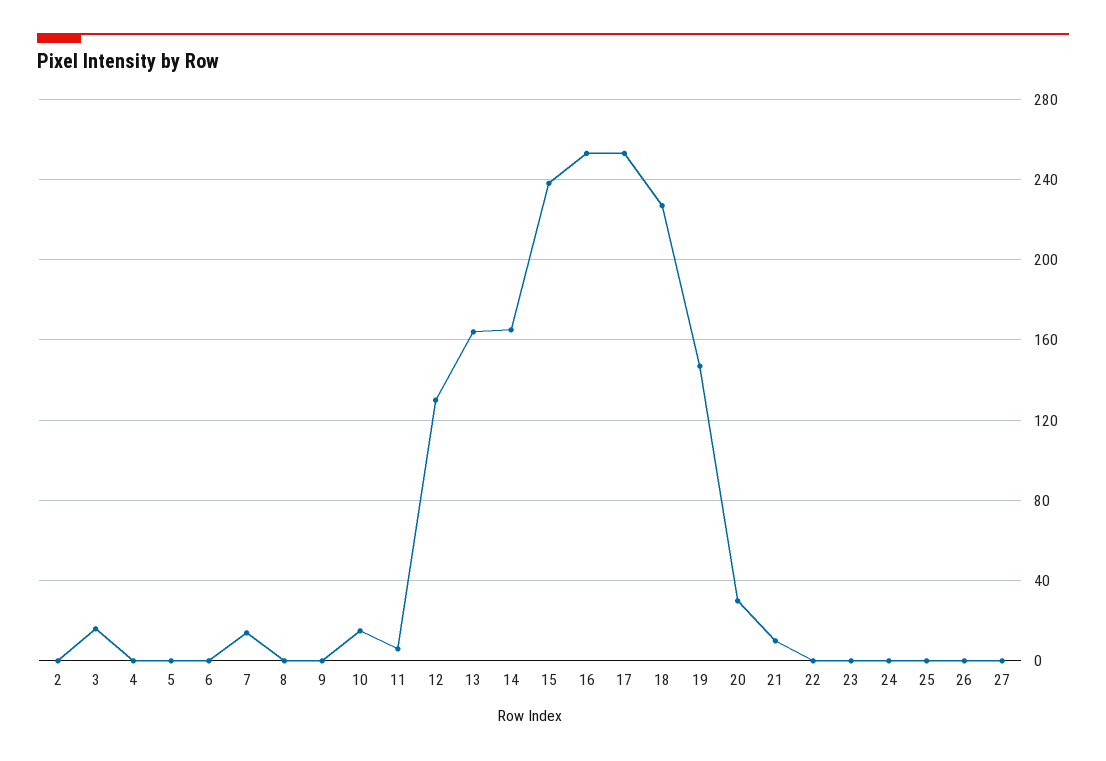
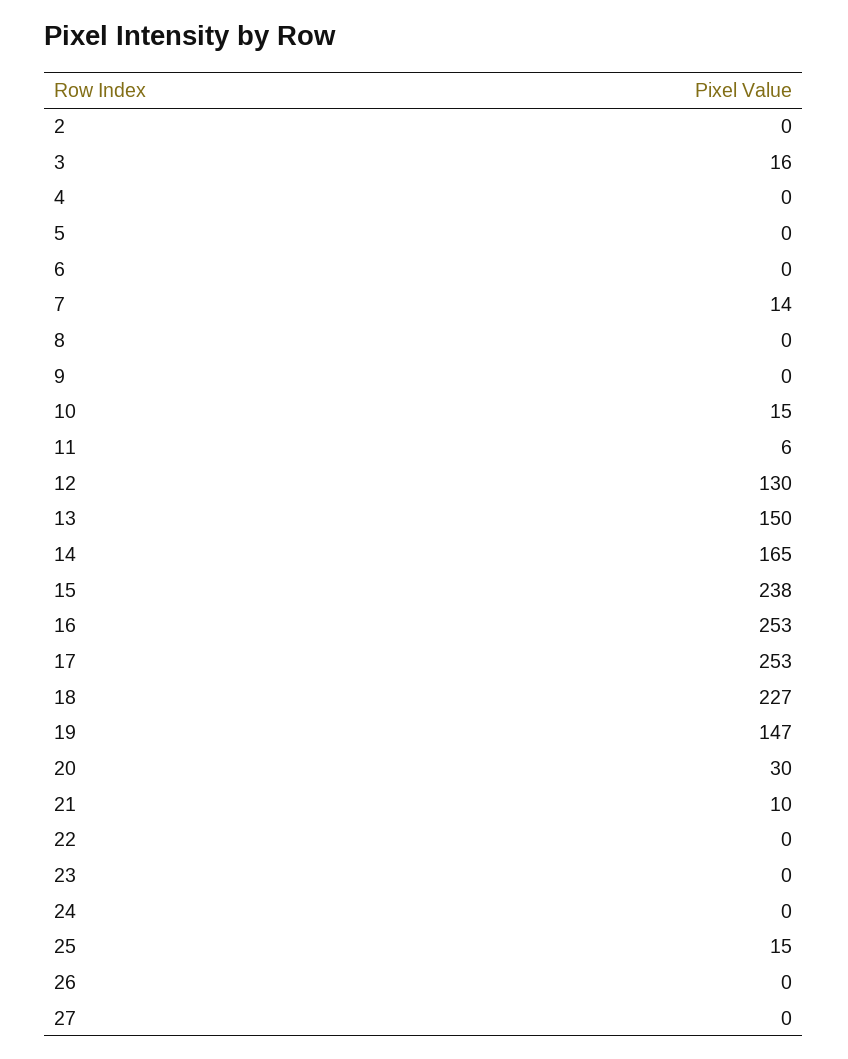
  {
    "2": 0,
    "3": 16,
    "4": 0,
    "5": 0,
    "6": 0,
    "7": 14,
    "8": 0,
    "9": 0,
    "10": 15,
    "11": 6,
    "12": 130,
-   "13": 165,
+   "13": 150,
    "14": 165,
    "15": 238,
    "16": 253,
    "17": 253,
    "18": 227,
    "19": 147,
    "20": 30,
    "21": 10,
    "22": 0,
    "23": 0,
    "24": 0,
-   "25": 0,
+   "25": 15,
    "26": 0,
    "27": 0
  }

